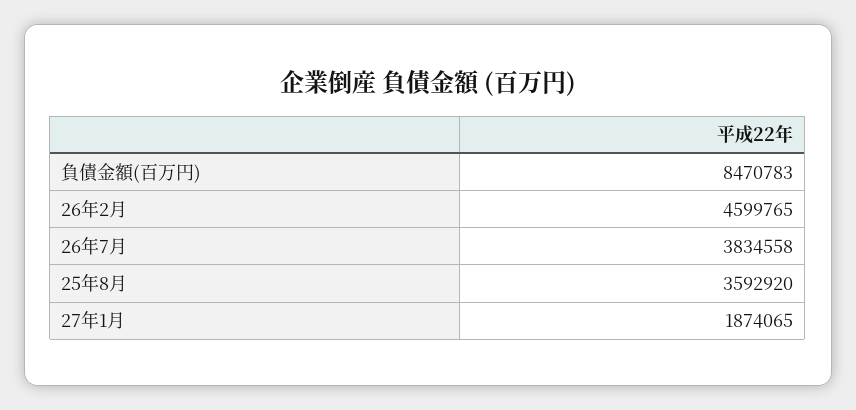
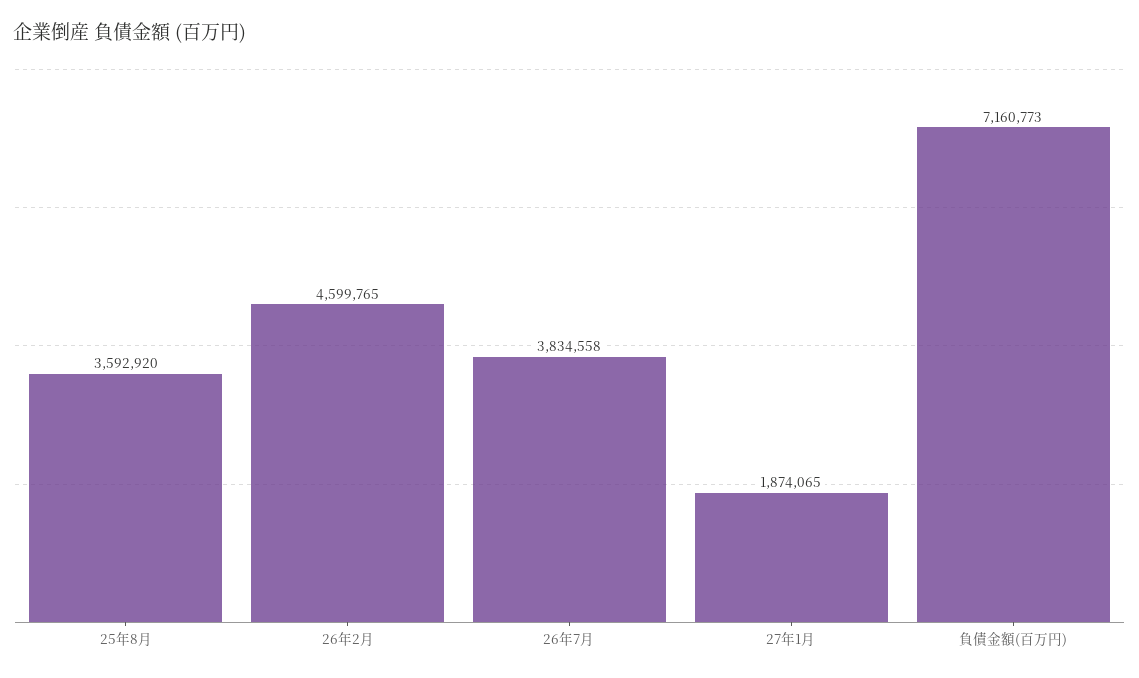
  {
-   "負債金額(百万円)": 8470783,
+   "負債金額(百万円)": 7160773,
    "26年2月": 4599765,
    "26年7月": 3834558,
    "25年8月": 3592920,
    "27年1月": 1874065
  }

